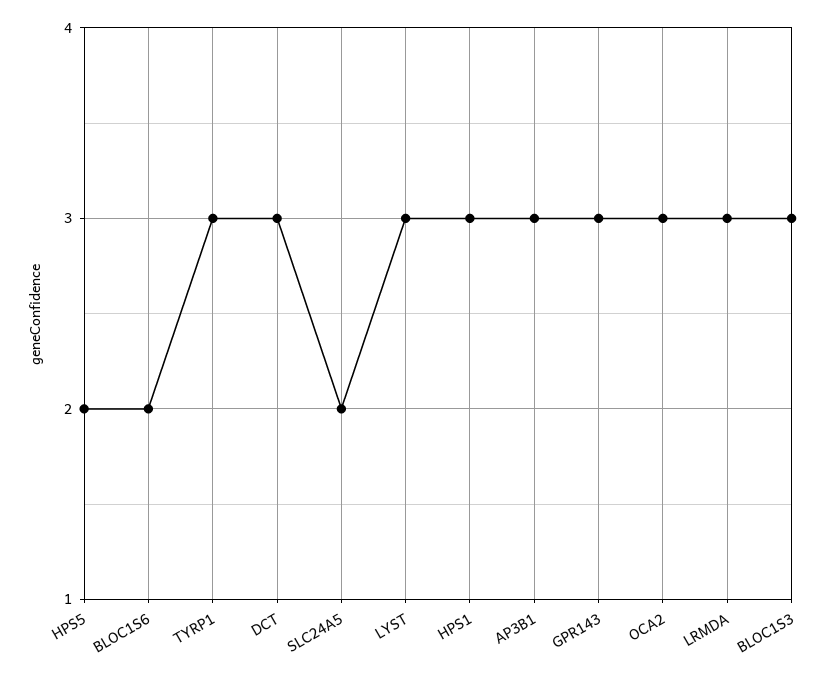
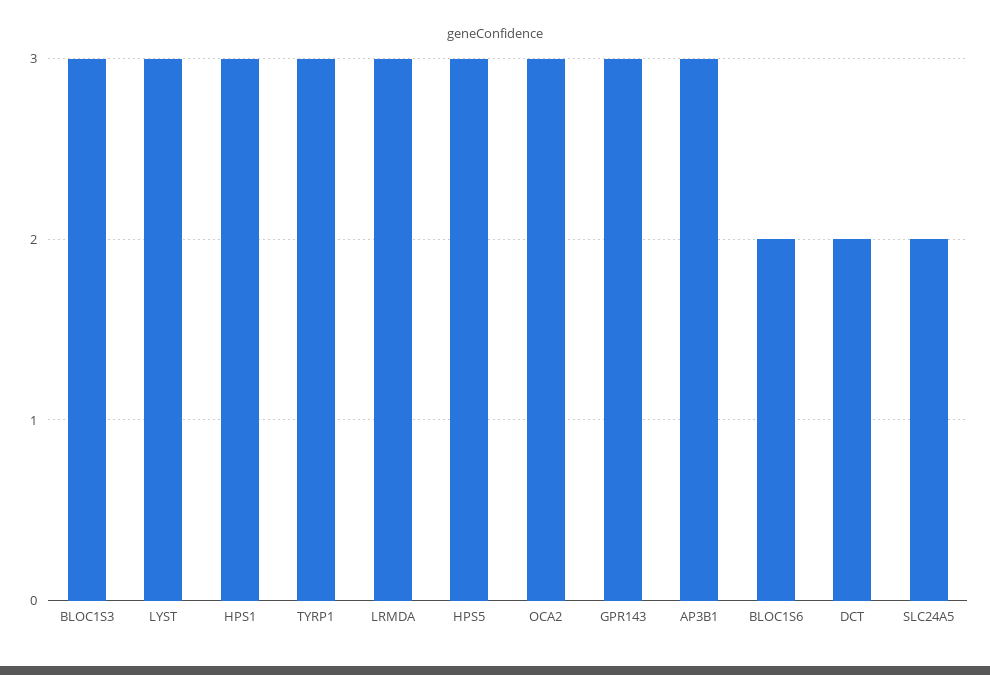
  {
-   "HPS5": 2,
+   "HPS5": 3,
    "BLOC1S6": 2,
    "TYRP1": 3,
-   "DCT": 3,
+   "DCT": 2,
    "SLC24A5": 2,
    "LYST": 3,
    "HPS1": 3,
    "AP3B1": 3,
    "GPR143": 3,
    "OCA2": 3,
    "LRMDA": 3,
    "BLOC1S3": 3
  }

